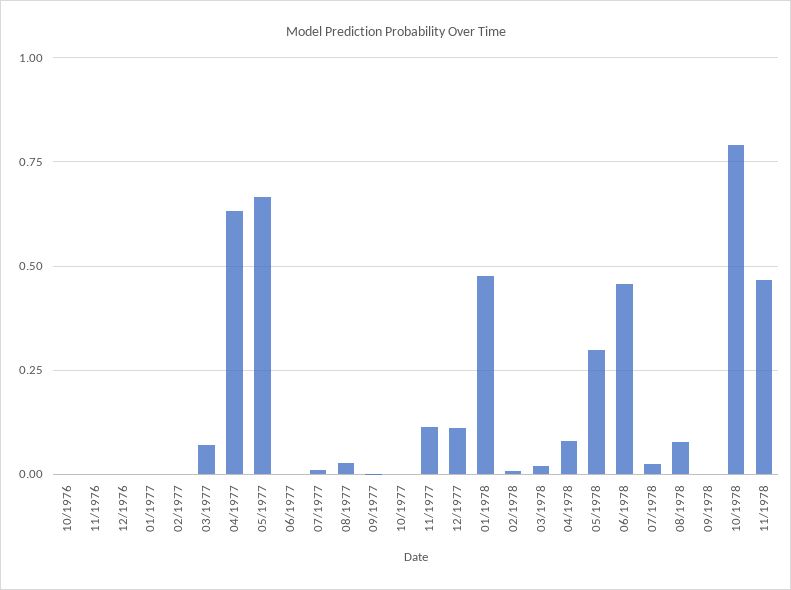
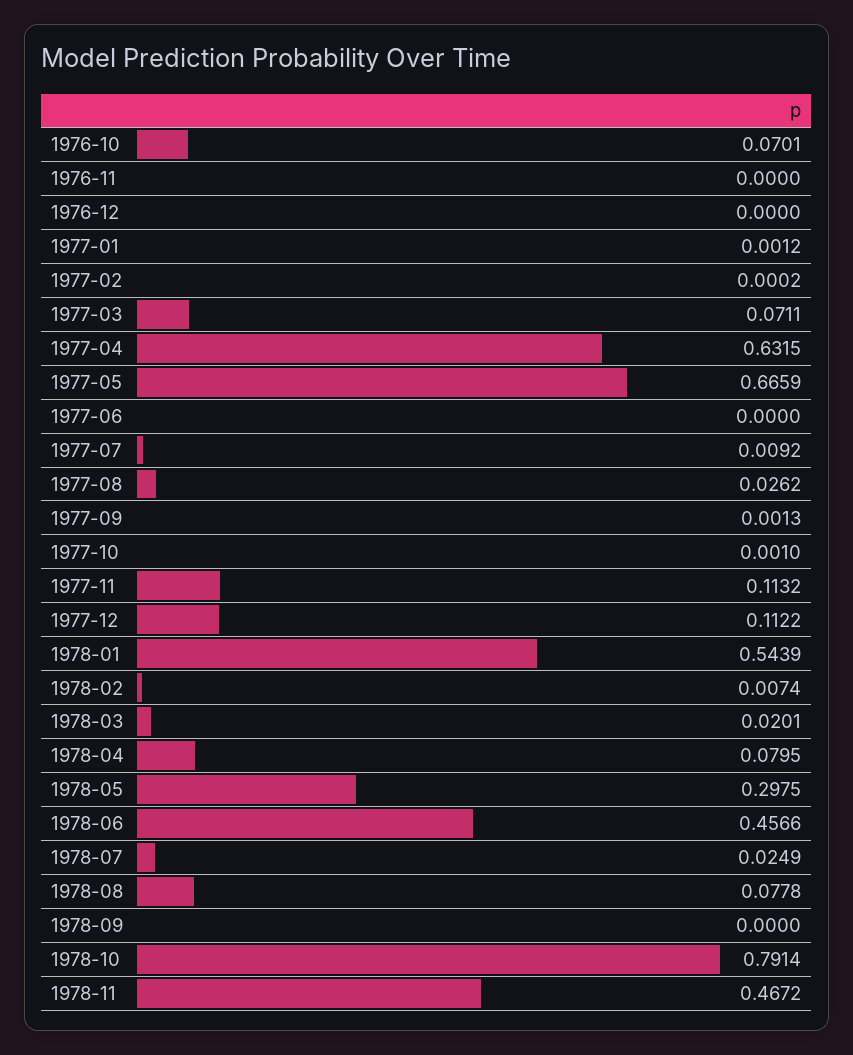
  {
-   "10/1976": 0,
+   "10/1976": 0.0701,
    "11/1976": 0,
    "12/1976": 0,
    "01/1977": 0.0012,
    "02/1977": 0.0002,
    "03/1977": 0.0711,
    "04/1977": 0.6315,
    "05/1977": 0.6659,
    "06/1977": 0,
    "07/1977": 0.0092,
    "08/1977": 0.0262,
    "09/1977": 0.0013,
    "10/1977": 0.001,
    "11/1977": 0.1132,
    "12/1977": 0.1122,
-   "01/1978": 0.475,
+   "01/1978": 0.5439,
    "02/1978": 0.0074,
    "03/1978": 0.0201,
    "04/1978": 0.0795,
    "05/1978": 0.2975,
    "06/1978": 0.4566,
    "07/1978": 0.0249,
    "08/1978": 0.0778,
    "09/1978": 0,
    "10/1978": 0.7914,
    "11/1978": 0.4672
  }

